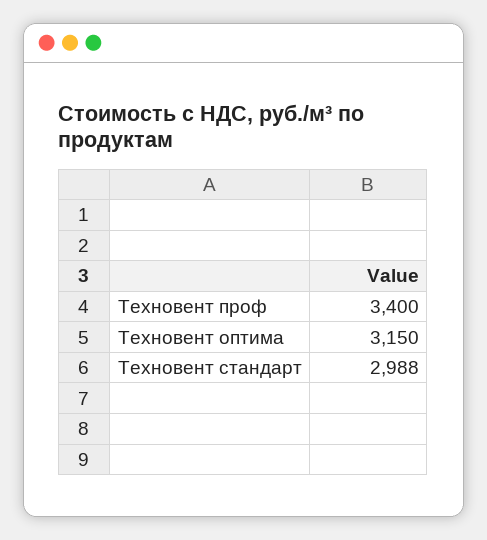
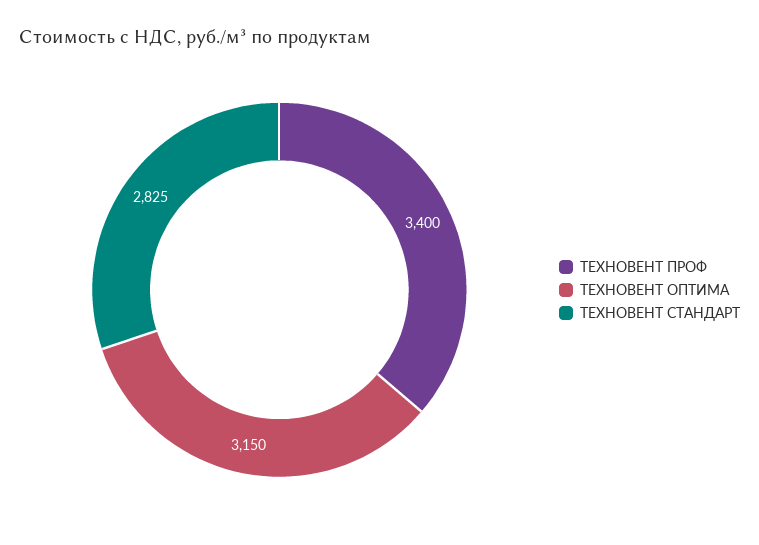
  {
    "Техновент проф": 3400,
    "Техновент оптима": 3150,
-   "Техновент стандарт": 2988
+   "Техновент стандарт": 2825
  }

